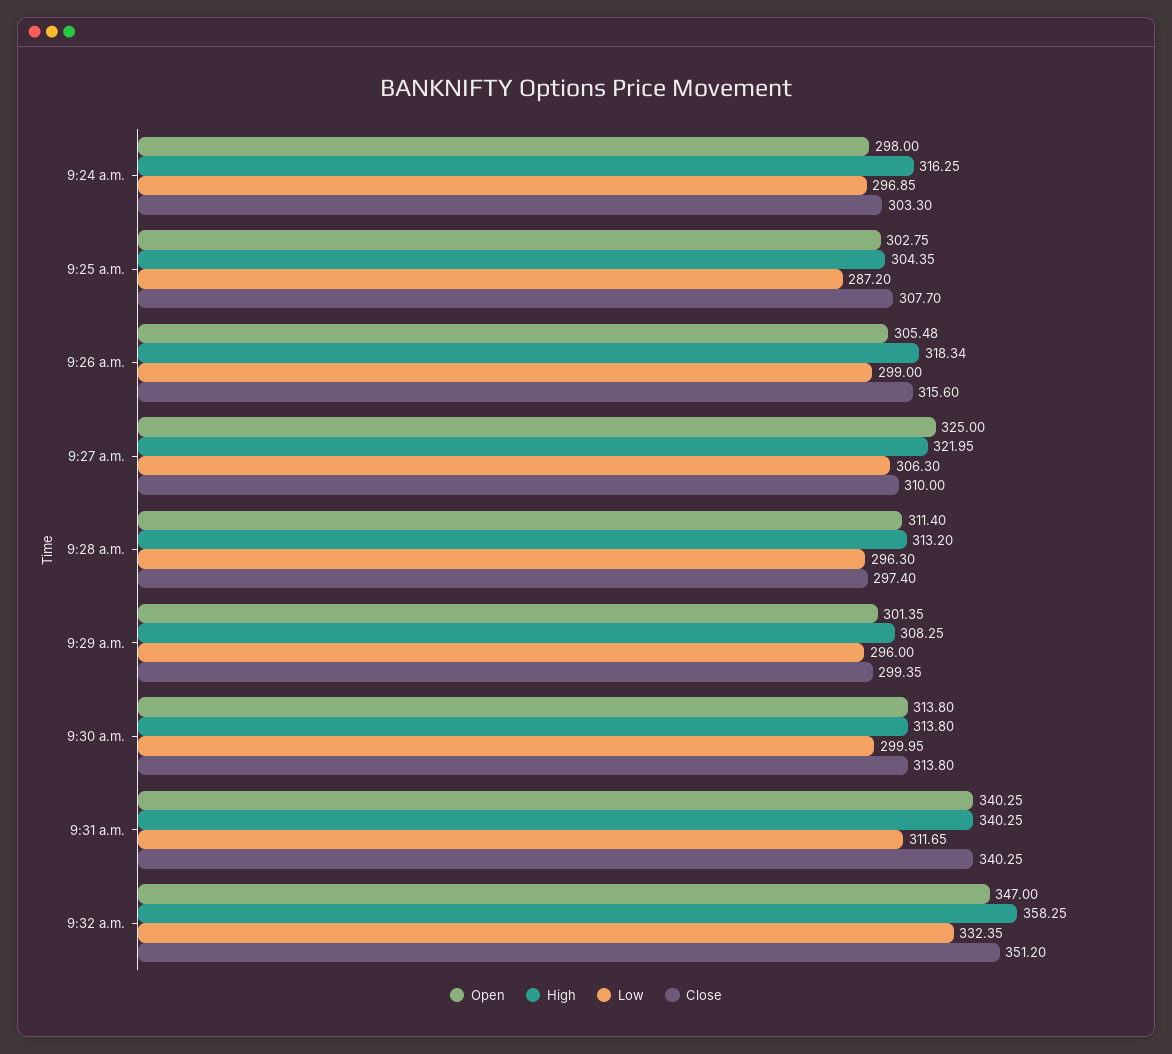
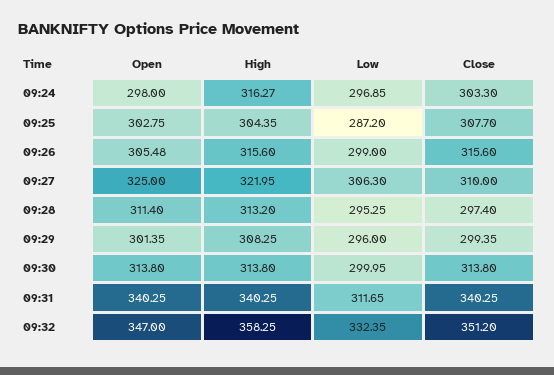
  {
    "Open": {
      "9:24 a.m.": 298,
      "9:25 a.m.": 302.75,
      "9:26 a.m.": 305.48,
      "9:27 a.m.": 325,
      "9:28 a.m.": 311.4,
      "9:29 a.m.": 301.35,
      "9:30 a.m.": 313.8,
      "9:31 a.m.": 340.25,
      "9:32 a.m.": 347
    },
    "High": {
-     "9:24 a.m.": 316.25,
+     "9:24 a.m.": 316.27,
      "9:25 a.m.": 304.35,
-     "9:26 a.m.": 318.34,
+     "9:26 a.m.": 315.6,
      "9:27 a.m.": 321.95,
      "9:28 a.m.": 313.2,
      "9:29 a.m.": 308.25,
      "9:30 a.m.": 313.8,
      "9:31 a.m.": 340.25,
      "9:32 a.m.": 358.25
    },
    "Low": {
      "9:24 a.m.": 296.85,
      "9:25 a.m.": 287.2,
      "9:26 a.m.": 299,
      "9:27 a.m.": 306.3,
-     "9:28 a.m.": 296.3,
+     "9:28 a.m.": 295.25,
      "9:29 a.m.": 296,
      "9:30 a.m.": 299.95,
      "9:31 a.m.": 311.65,
      "9:32 a.m.": 332.35
    },
    "Close": {
      "9:24 a.m.": 303.3,
      "9:25 a.m.": 307.7,
      "9:26 a.m.": 315.6,
      "9:27 a.m.": 310,
      "9:28 a.m.": 297.4,
      "9:29 a.m.": 299.35,
      "9:30 a.m.": 313.8,
      "9:31 a.m.": 340.25,
      "9:32 a.m.": 351.2
    }
  }

